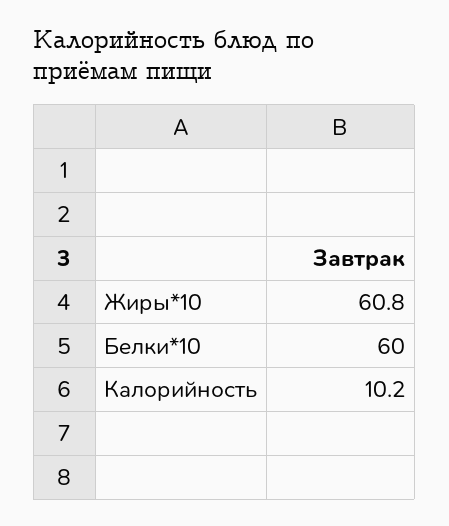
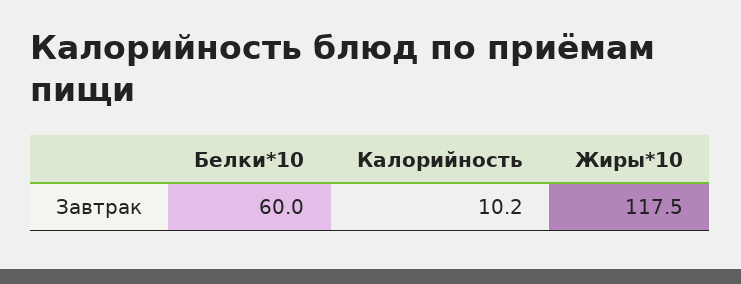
  {
-   "Жиры*10": 60.8,
+   "Жиры*10": 117.5,
    "Белки*10": 60,
    "Калорийность": 10.2
  }

